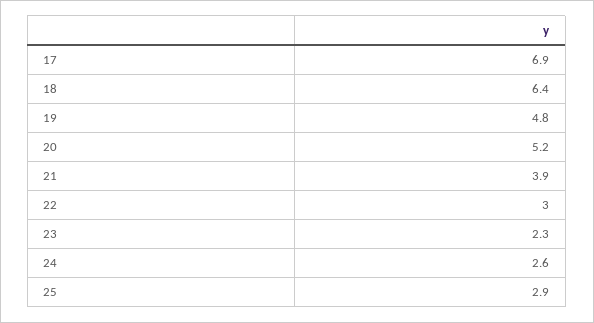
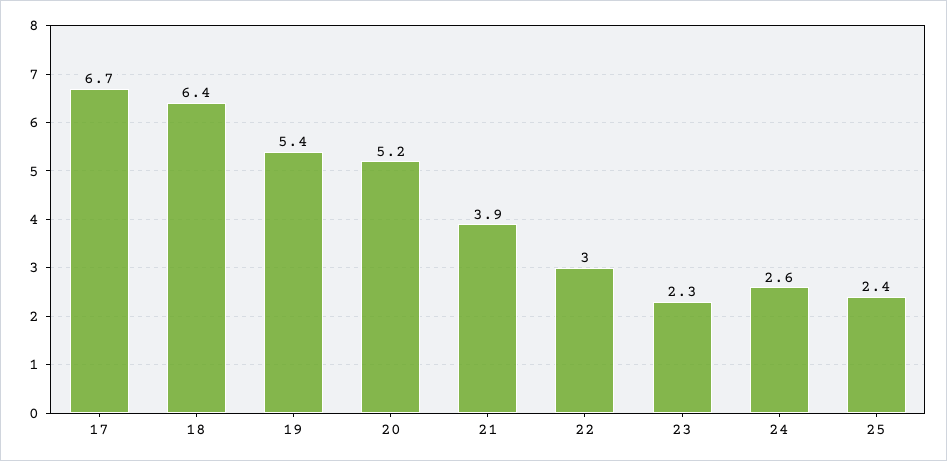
  {
-   "17": 6.9,
+   "17": 6.7,
    "18": 6.4,
-   "19": 4.8,
+   "19": 5.4,
    "20": 5.2,
    "21": 3.9,
    "22": 3,
    "23": 2.3,
    "24": 2.6,
-   "25": 2.9
+   "25": 2.4
  }

